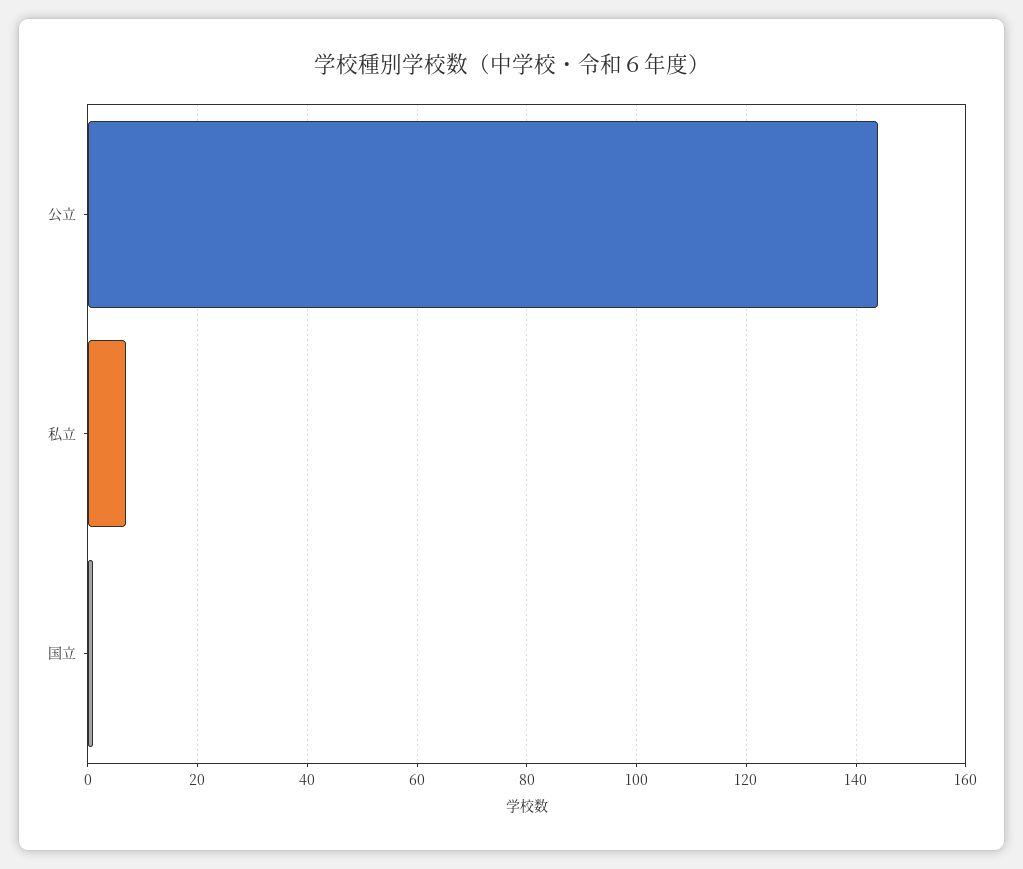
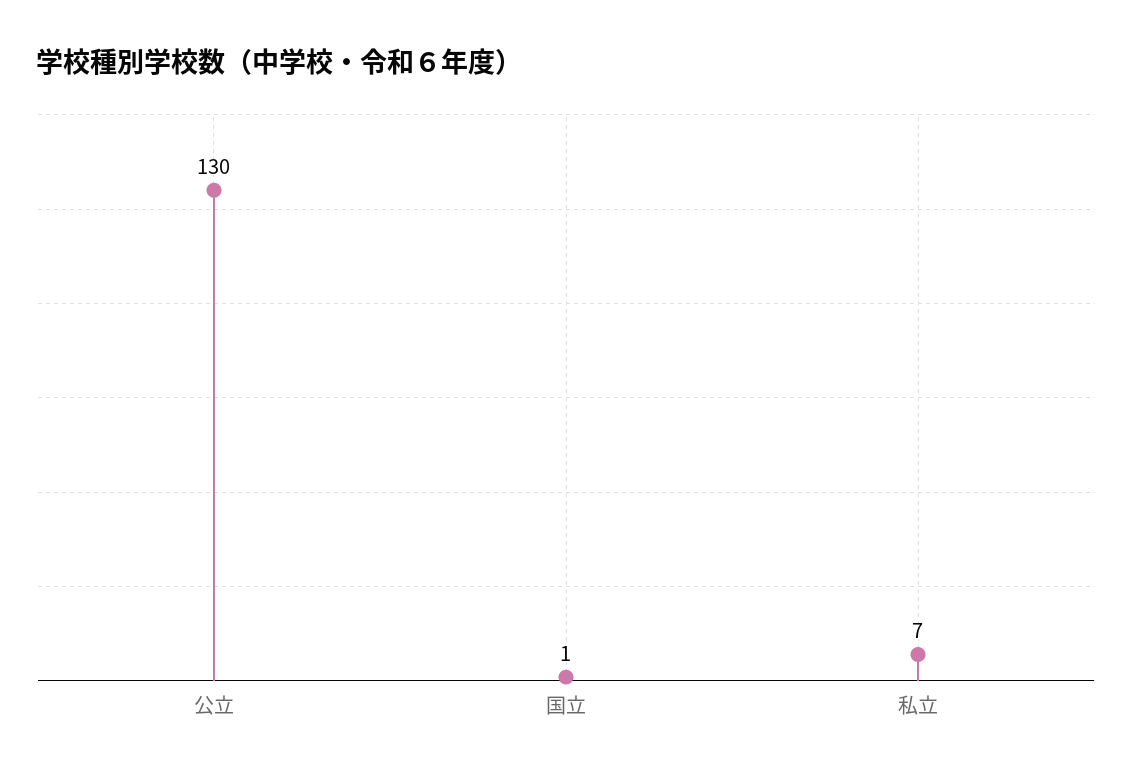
  {
-   "公立": 145,
+   "公立": 130,
    "私立": 7,
    "国立": 1
  }

